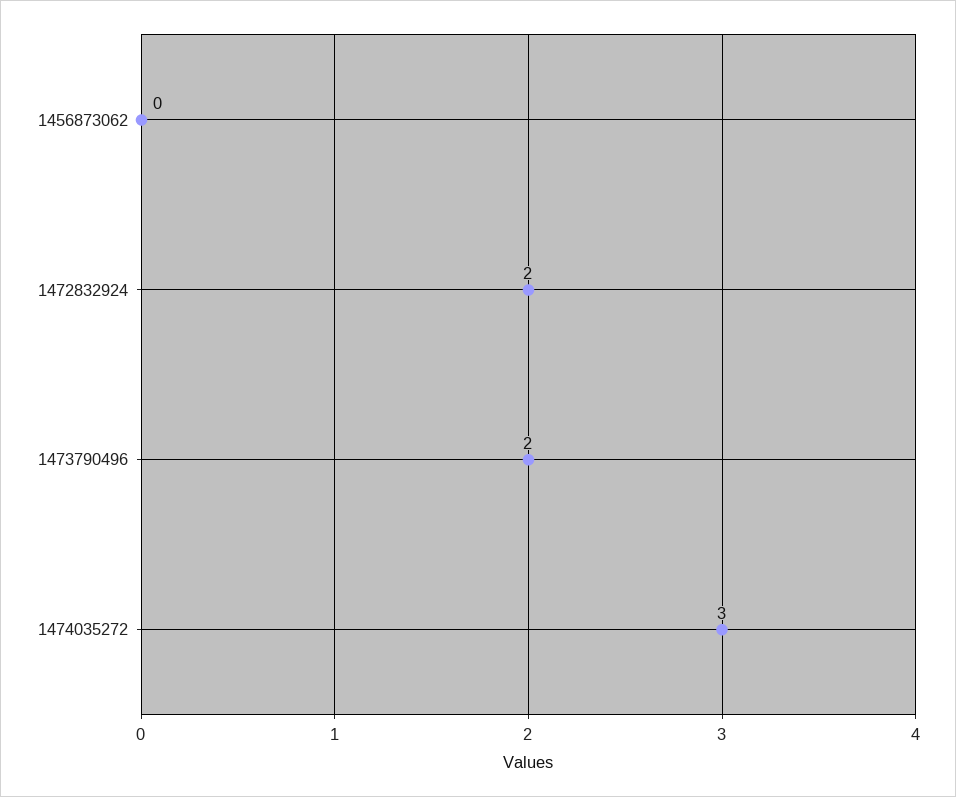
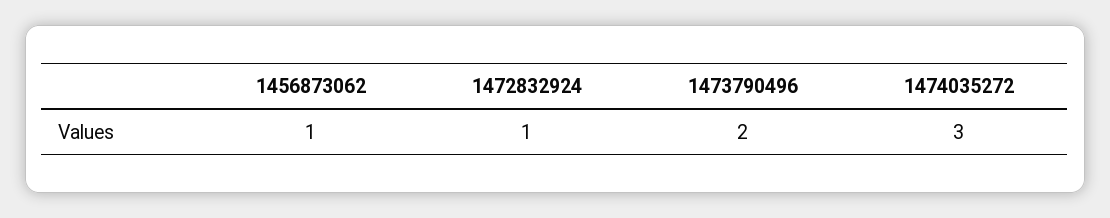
  {
-   "1456873062": 0,
+   "1456873062": 1,
-   "1472832924": 2,
+   "1472832924": 1,
    "1473790496": 2,
    "1474035272": 3
  }

